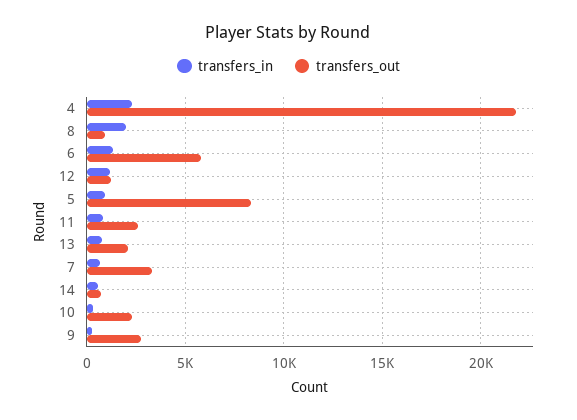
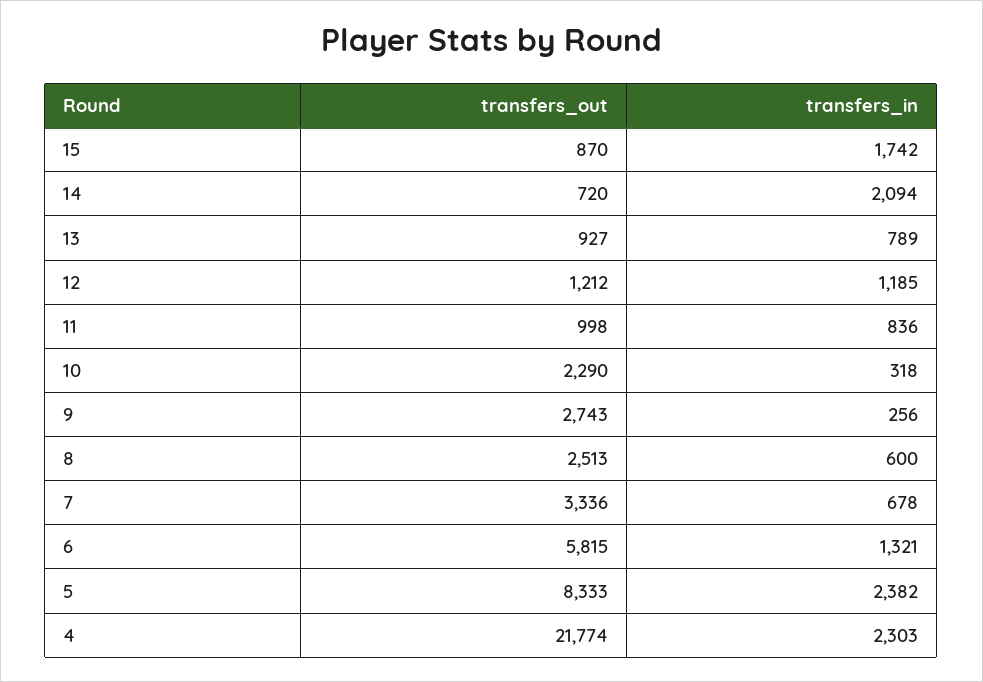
  {
    "transfers_in": {
      "4": 2303,
-     "8": 2000,
+     "8": 600,
      "6": 1321,
      "12": 1185,
-     "5": 1000,
+     "5": 2382,
      "11": 836,
      "13": 789,
      "7": 678,
-     "14": 500,
+     "14": 2094,
      "10": 318,
-     "9": 256
+     "9": 256,
+     "15": 1742
    },
    "transfers_out": {
      "4": 21774,
-     "8": 1000,
+     "8": 2513,
      "6": 5815,
      "12": 1212,
      "5": 8333,
-     "11": 2500,
+     "11": 998,
-     "13": 2000,
+     "13": 927,
      "7": 3336,
      "14": 720,
      "10": 2290,
-     "9": 2743
+     "9": 2743,
+     "15": 870
    }
  }

